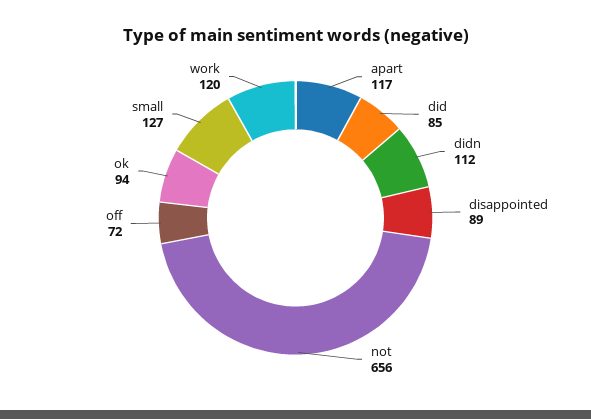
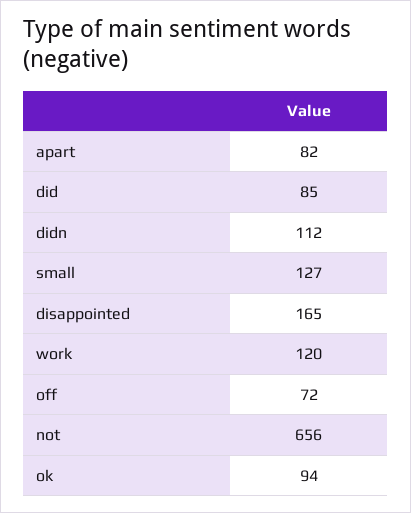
  {
-   "apart": 117,
+   "apart": 82,
    "did": 85,
    "didn": 112,
-   "disappointed": 89,
+   "disappointed": 165,
    "not": 656,
    "off": 72,
    "ok": 94,
    "small": 127,
    "work": 120
  }

